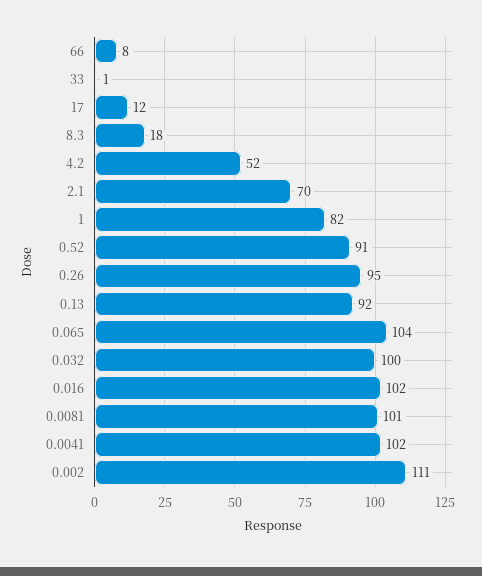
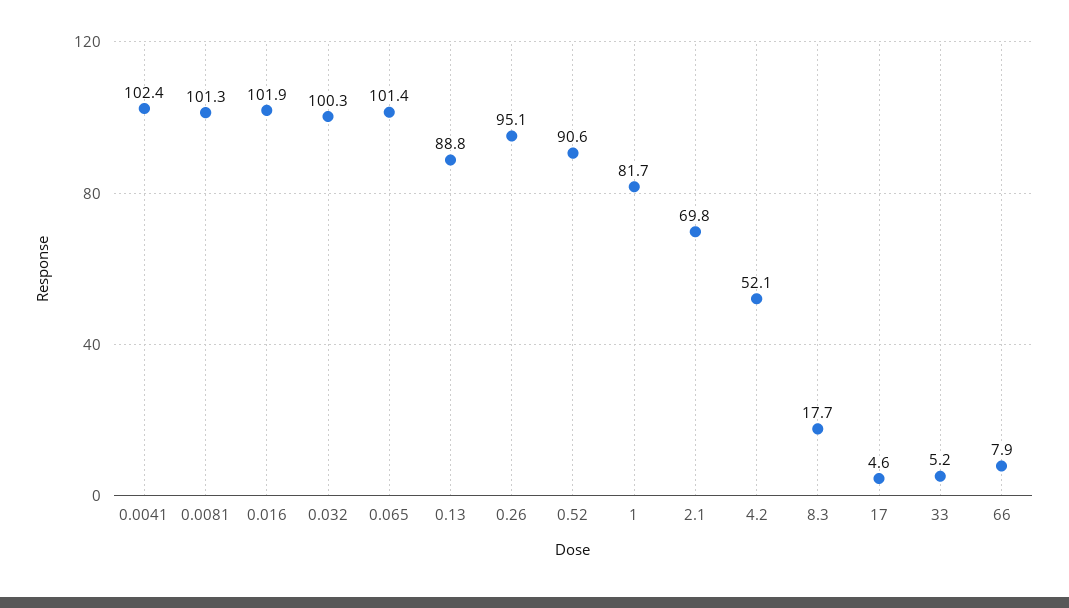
  {
    "66": 7.9,
-   "33": 1,
+   "33": 5.2,
-   "17": 12,
+   "17": 4.6,
    "8.3": 17.7,
    "4.2": 52.1,
    "2.1": 69.8,
    "1": 81.7,
    "0.52": 90.6,
    "0.26": 95.1,
-   "0.13": 92,
+   "0.13": 88.8,
-   "0.065": 104,
+   "0.065": 101.4,
    "0.032": 100.3,
    "0.016": 101.9,
    "0.0081": 101.3,
-   "0.0041": 102.4,
+   "0.0041": 102.4
-   "0.002": 111
  }

